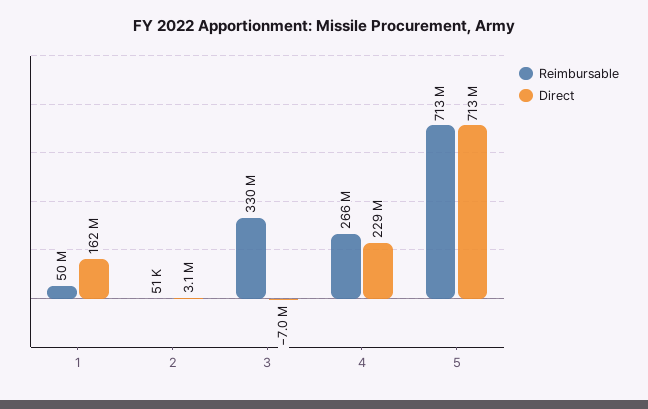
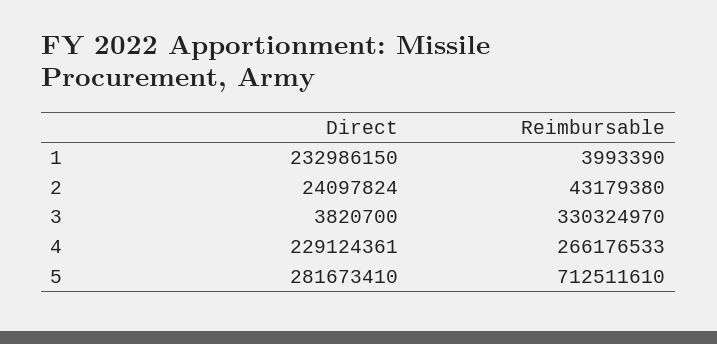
  {
    "Reimbursable": {
-     "1": 50000000,
+     "1": 3993390,
-     "2": 51000,
+     "2": 43179380,
      "3": 330324970,
      "4": 266176533,
      "5": 712511610
    },
    "Direct": {
-     "1": 162000000,
+     "1": 232986150,
-     "2": 3100000,
+     "2": 24097824,
-     "3": -7000000,
+     "3": 3820700,
      "4": 229124361,
-     "5": 713000000
+     "5": 281673410
    }
  }

